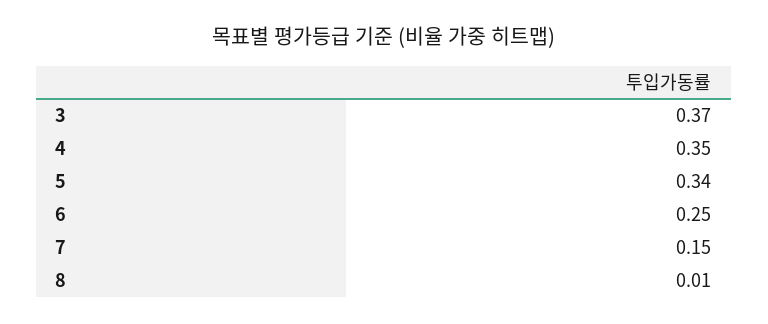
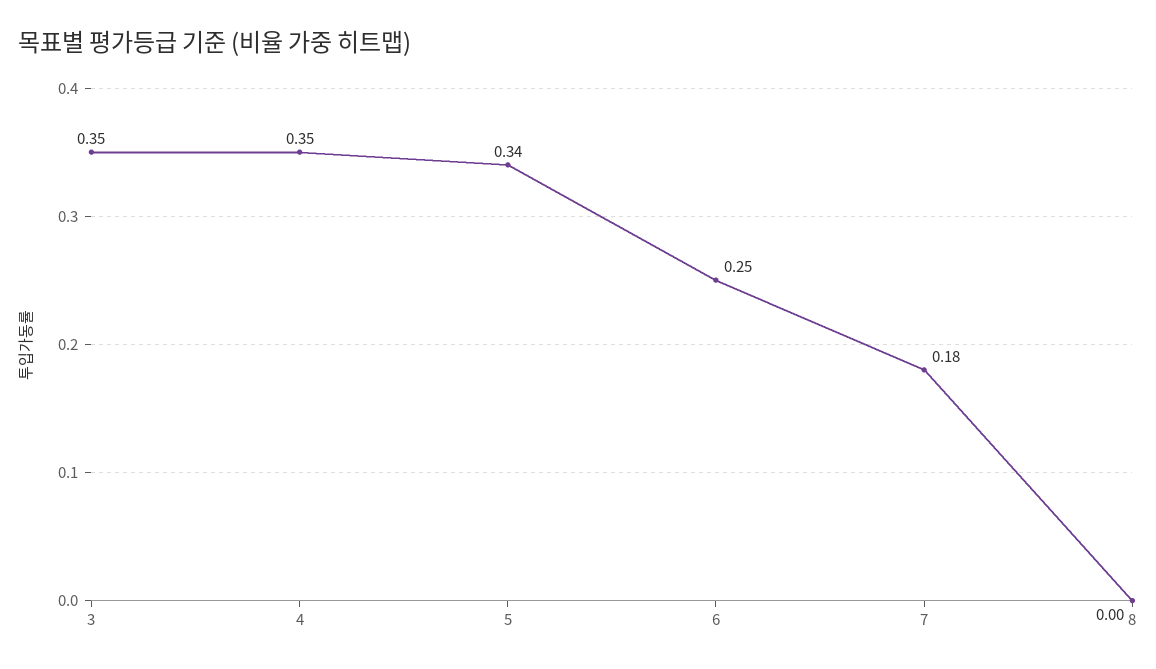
  {
-   "3": 0.37,
+   "3": 0.35,
    "4": 0.35,
    "5": 0.34,
    "6": 0.25,
-   "7": 0.15,
+   "7": 0.18,
-   "8": 0.01
+   "8": 0
  }

